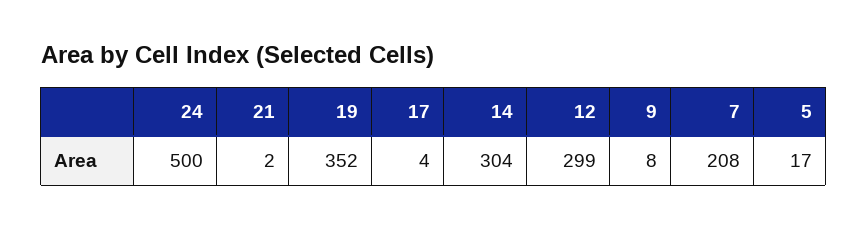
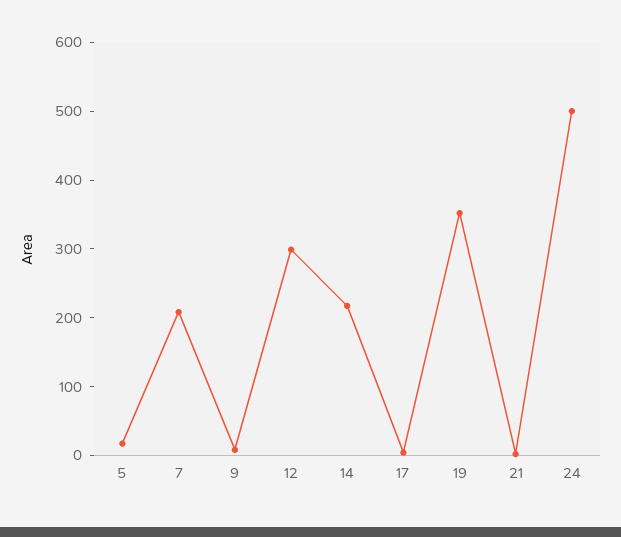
  {
    "24": 500,
    "21": 2,
    "19": 352,
    "17": 4,
-   "14": 304,
+   "14": 220,
    "12": 299,
    "9": 8,
    "7": 208,
    "5": 17
  }

